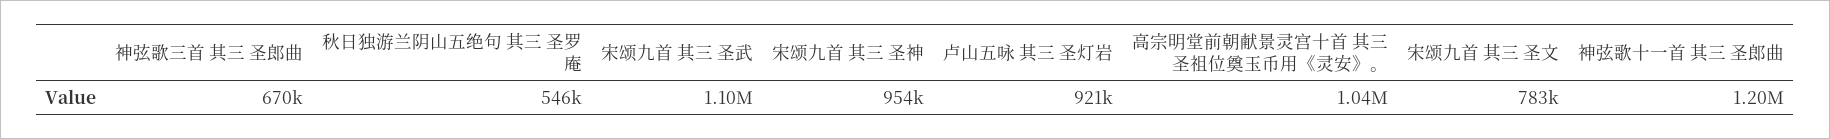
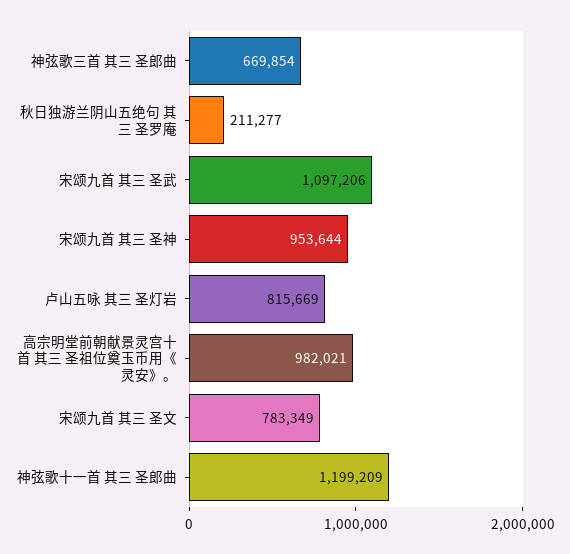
  {
    "神弦歌三首 其三 圣郎曲": 669854,
-   "秋日独游兰阴山五绝句 其三 圣罗庵": 546000,
+   "秋日独游兰阴山五绝句 其三 圣罗庵": 211277,
    "宋颂九首 其三 圣武": 1097206,
    "宋颂九首 其三 圣神": 953644,
-   "卢山五咏 其三 圣灯岩": 921000,
+   "卢山五咏 其三 圣灯岩": 815669,
-   "高宗明堂前朝献景灵宫十首 其三 圣祖位奠玉币用《灵安》。": 1040000,
+   "高宗明堂前朝献景灵宫十首 其三 圣祖位奠玉币用《灵安》。": 982021,
    "宋颂九首 其三 圣文": 783349,
    "神弦歌十一首 其三 圣郎曲": 1199209
  }

